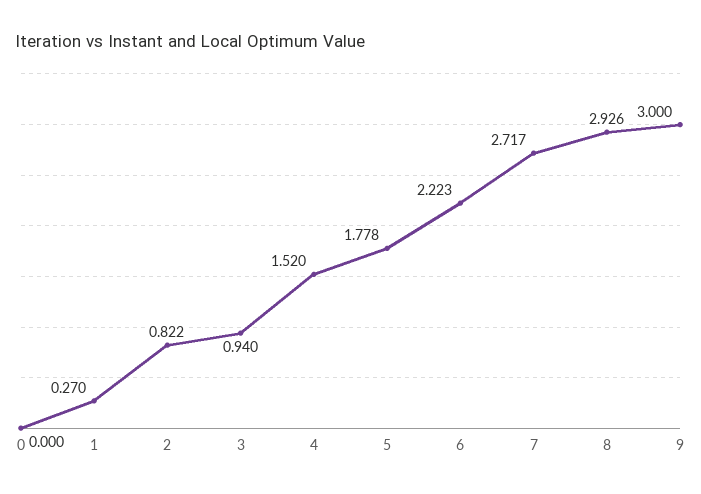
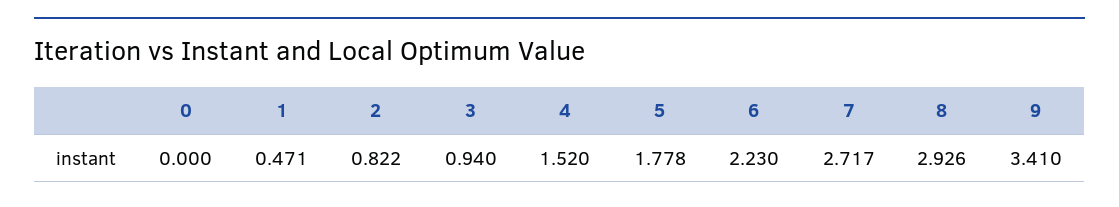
  {
    "0": 0,
-   "1": 0.27,
+   "1": 0.471,
    "2": 0.822,
    "3": 0.94,
    "4": 1.52,
    "5": 1.778,
-   "6": 2.223,
+   "6": 2.23,
    "7": 2.717,
    "8": 2.926,
-   "9": 3
+   "9": 3.41
  }

